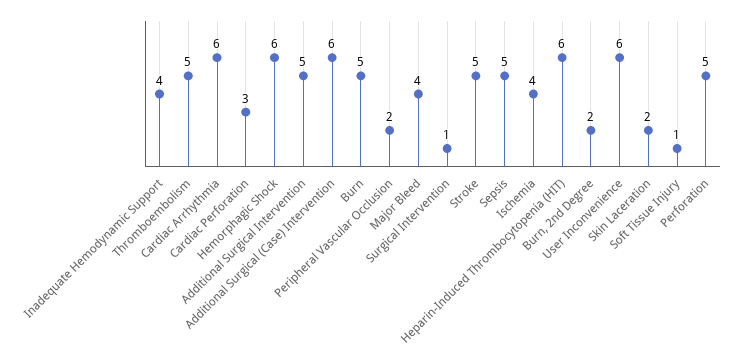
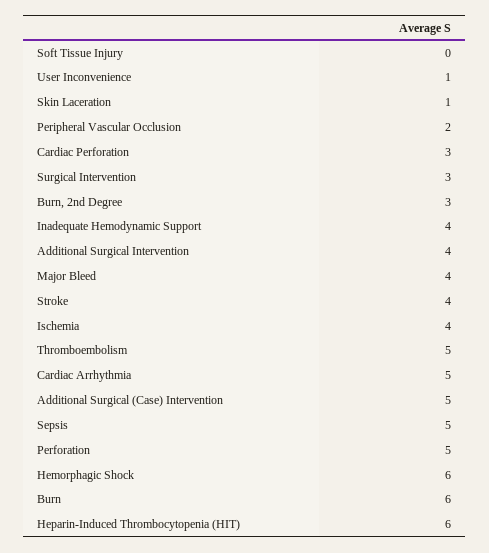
  {
    "Inadequate Hemodynamic Support": 4,
    "Thromboembolism": 5,
-   "Cardiac Arrhythmia": 6,
+   "Cardiac Arrhythmia": 5,
    "Cardiac Perforation": 3,
    "Hemorphagic Shock": 6,
-   "Additional Surgical Intervention": 5,
+   "Additional Surgical Intervention": 4,
-   "Additional Surgical (Case) Intervention": 6,
+   "Additional Surgical (Case) Intervention": 5,
-   "Burn": 5,
+   "Burn": 6,
    "Peripheral Vascular Occlusion": 2,
    "Major Bleed": 4,
-   "Surgical Intervention": 1,
+   "Surgical Intervention": 3,
-   "Stroke": 5,
+   "Stroke": 4,
    "Sepsis": 5,
    "Ischemia": 4,
    "Heparin-Induced Thrombocytopenia (HIT)": 6,
-   "Burn, 2nd Degree": 2,
+   "Burn, 2nd Degree": 3,
-   "User Inconvenience": 6,
+   "User Inconvenience": 1,
-   "Skin Laceration": 2,
+   "Skin Laceration": 1,
-   "Soft Tissue Injury": 1,
+   "Soft Tissue Injury": 0,
    "Perforation": 5
  }

